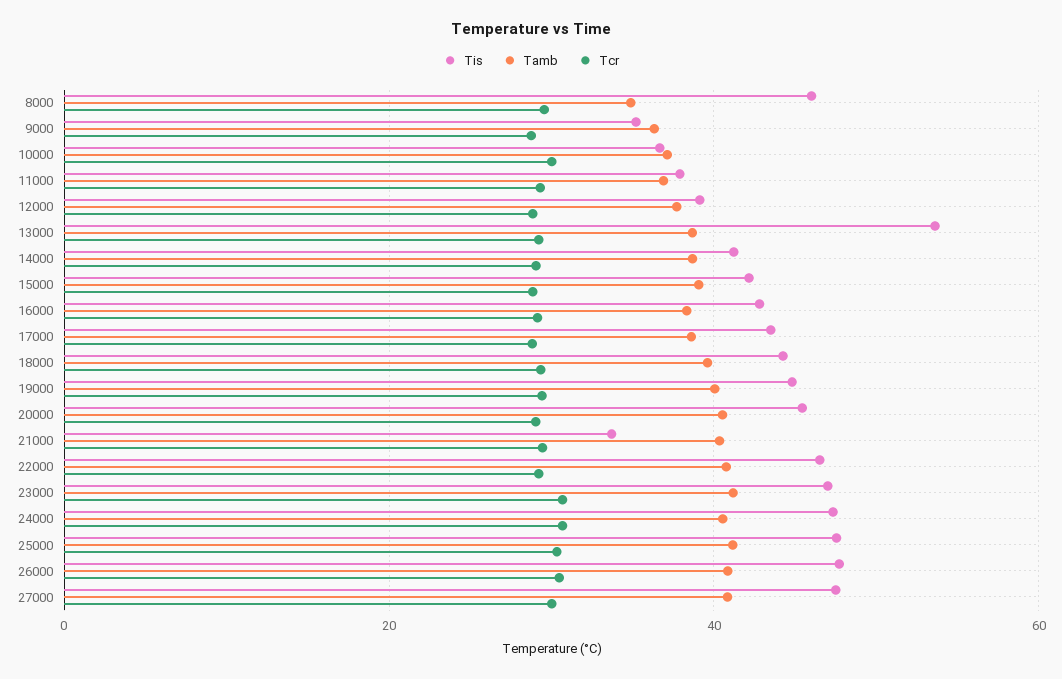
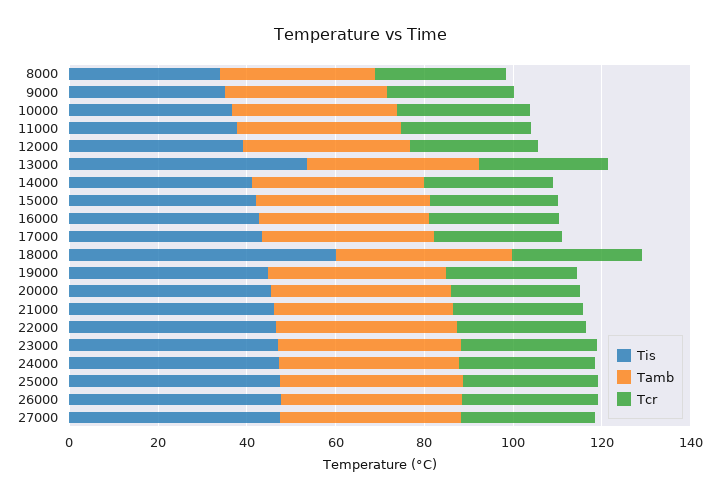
  {
    "Tis": {
-     "8000": 46,
+     "8000": 35,
      "9000": 36,
      "10000": 36,
      "11000": 38,
      "12000": 40,
      "13000": 54,
      "14000": 42,
      "15000": 42,
      "16000": 42,
      "17000": 44,
-     "18000": 44,
+     "18000": 60,
      "19000": 44,
      "20000": 46,
-     "21000": 34,
+     "21000": 45,
      "22000": 46,
      "23000": 48,
      "24000": 48,
      "25000": 48,
      "26000": 48,
      "27000": 48
    },
    "Tamb": {
      "8000": 34,
      "9000": 36,
      "10000": 38,
      "11000": 36,
      "12000": 38,
      "13000": 38,
      "14000": 38,
      "15000": 40,
      "16000": 38,
      "17000": 38,
      "18000": 40,
      "19000": 40,
      "20000": 40,
      "21000": 40,
      "22000": 40,
      "23000": 42,
      "24000": 40,
      "25000": 42,
      "26000": 40,
      "27000": 40
    },
    "Tcr": {
      "8000": 30,
      "9000": 28,
      "10000": 30,
      "11000": 30,
      "12000": 28,
      "13000": 30,
      "14000": 30,
      "15000": 28,
      "16000": 30,
      "17000": 28,
      "18000": 30,
      "19000": 30,
      "20000": 30,
      "21000": 30,
      "22000": 30,
      "23000": 30,
      "24000": 30,
      "25000": 30,
      "26000": 30,
      "27000": 30
    }
  }

